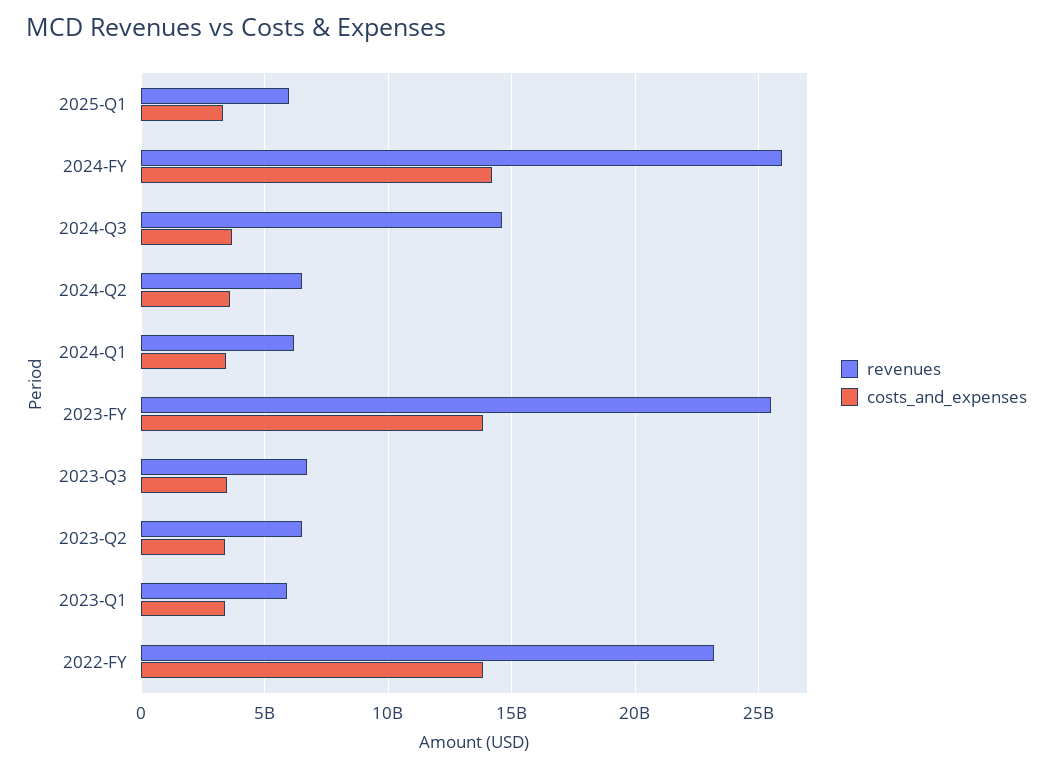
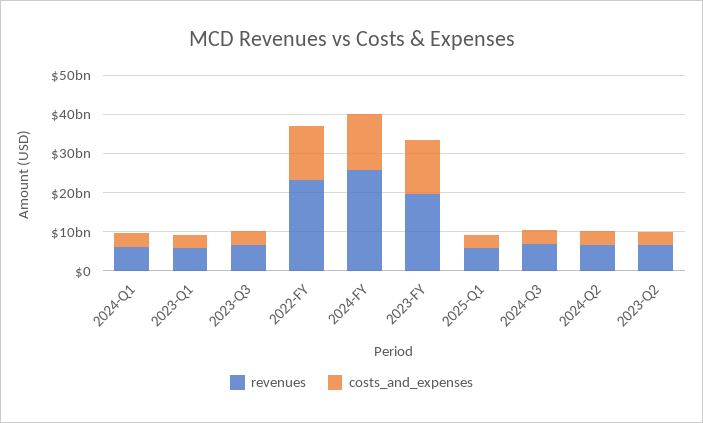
  {
    "revenues": {
      "2025-Q1": 6000000000,
      "2024-FY": 26000000000,
-     "2024-Q3": 14500000000,
+     "2024-Q3": 7500000000,
      "2024-Q2": 6500000000,
      "2024-Q1": 6000000000,
-     "2023-FY": 25500000000,
+     "2023-FY": 20000000000,
      "2023-Q3": 6500000000,
      "2023-Q2": 6500000000,
      "2023-Q1": 6000000000,
      "2022-FY": 23000000000
    },
    "costs_and_expenses": {
      "2025-Q1": 3500000000,
      "2024-FY": 14000000000,
      "2024-Q3": 3500000000,
      "2024-Q2": 3500000000,
      "2024-Q1": 3500000000,
      "2023-FY": 14000000000,
      "2023-Q3": 3500000000,
      "2023-Q2": 3500000000,
      "2023-Q1": 3500000000,
      "2022-FY": 14000000000
    }
  }

